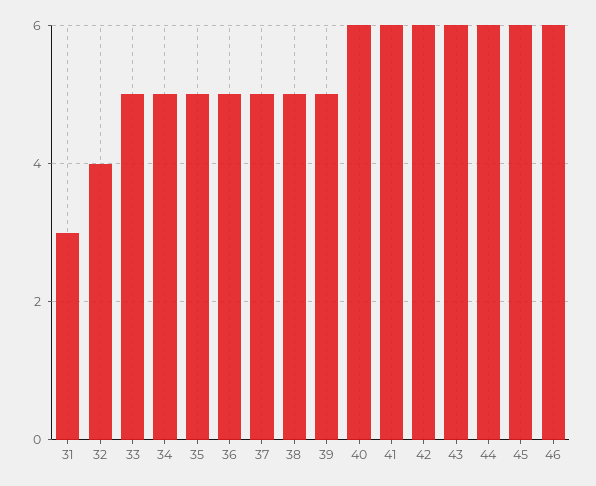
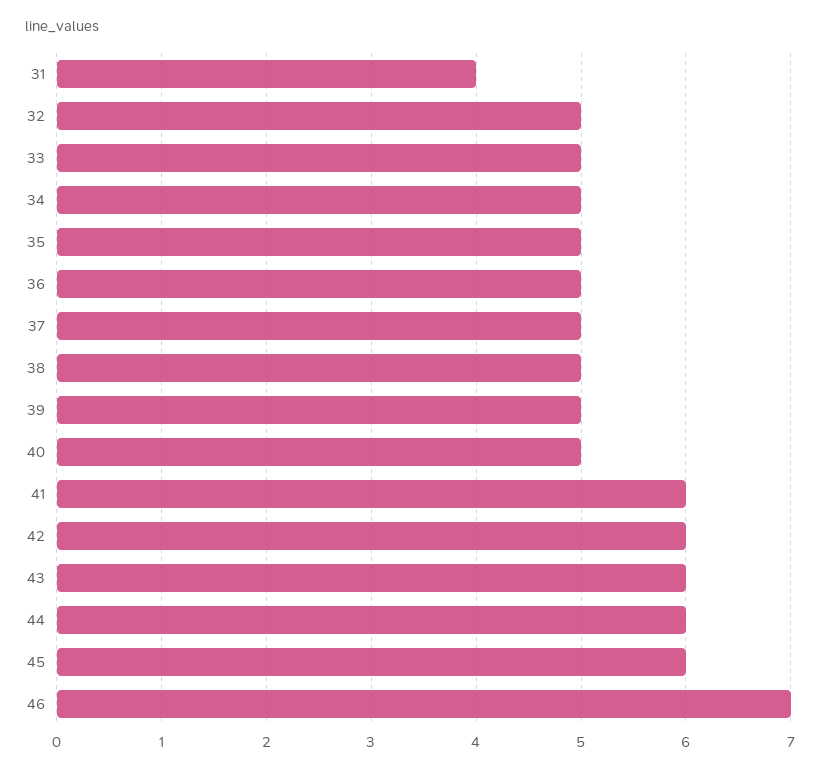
  {
-   "31": 3,
+   "31": 4,
-   "32": 4,
+   "32": 5,
    "33": 5,
    "34": 5,
    "35": 5,
    "36": 5,
    "37": 5,
    "38": 5,
    "39": 5,
-   "40": 6,
+   "40": 5,
    "41": 6,
    "42": 6,
    "43": 6,
    "44": 6,
    "45": 6,
-   "46": 6
+   "46": 7
  }

